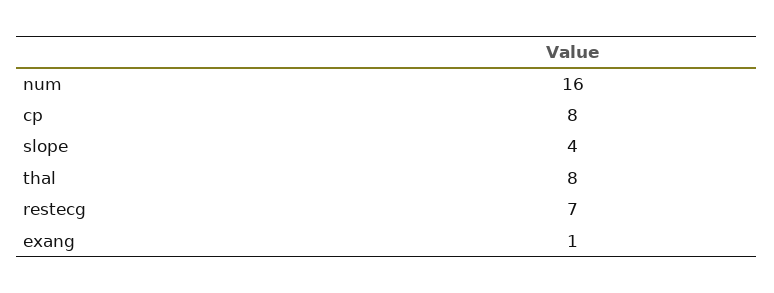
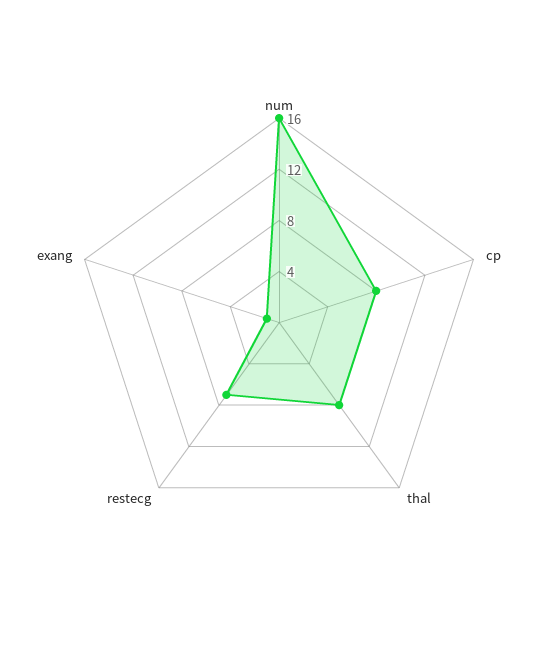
  {
    "num": 16,
    "cp": 8,
-   "slope": 4,
    "thal": 8,
    "restecg": 7,
    "exang": 1
  }

